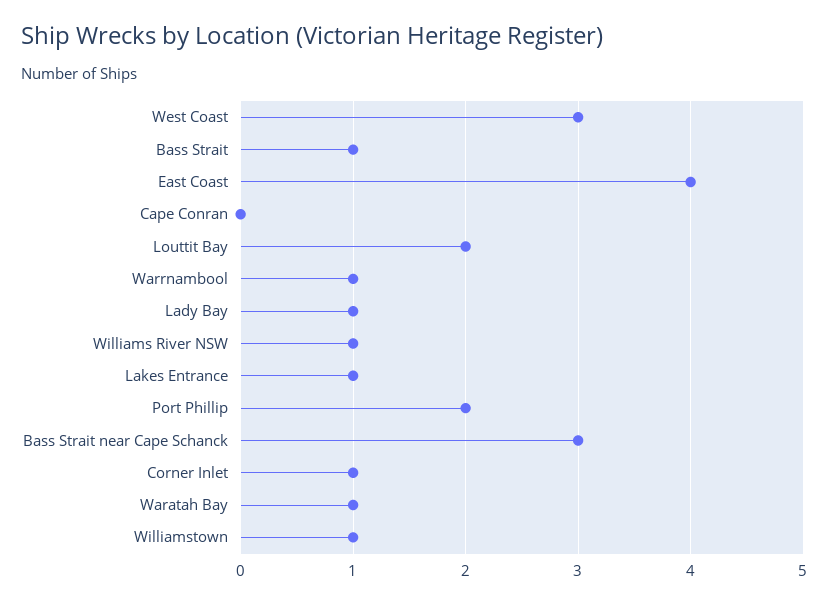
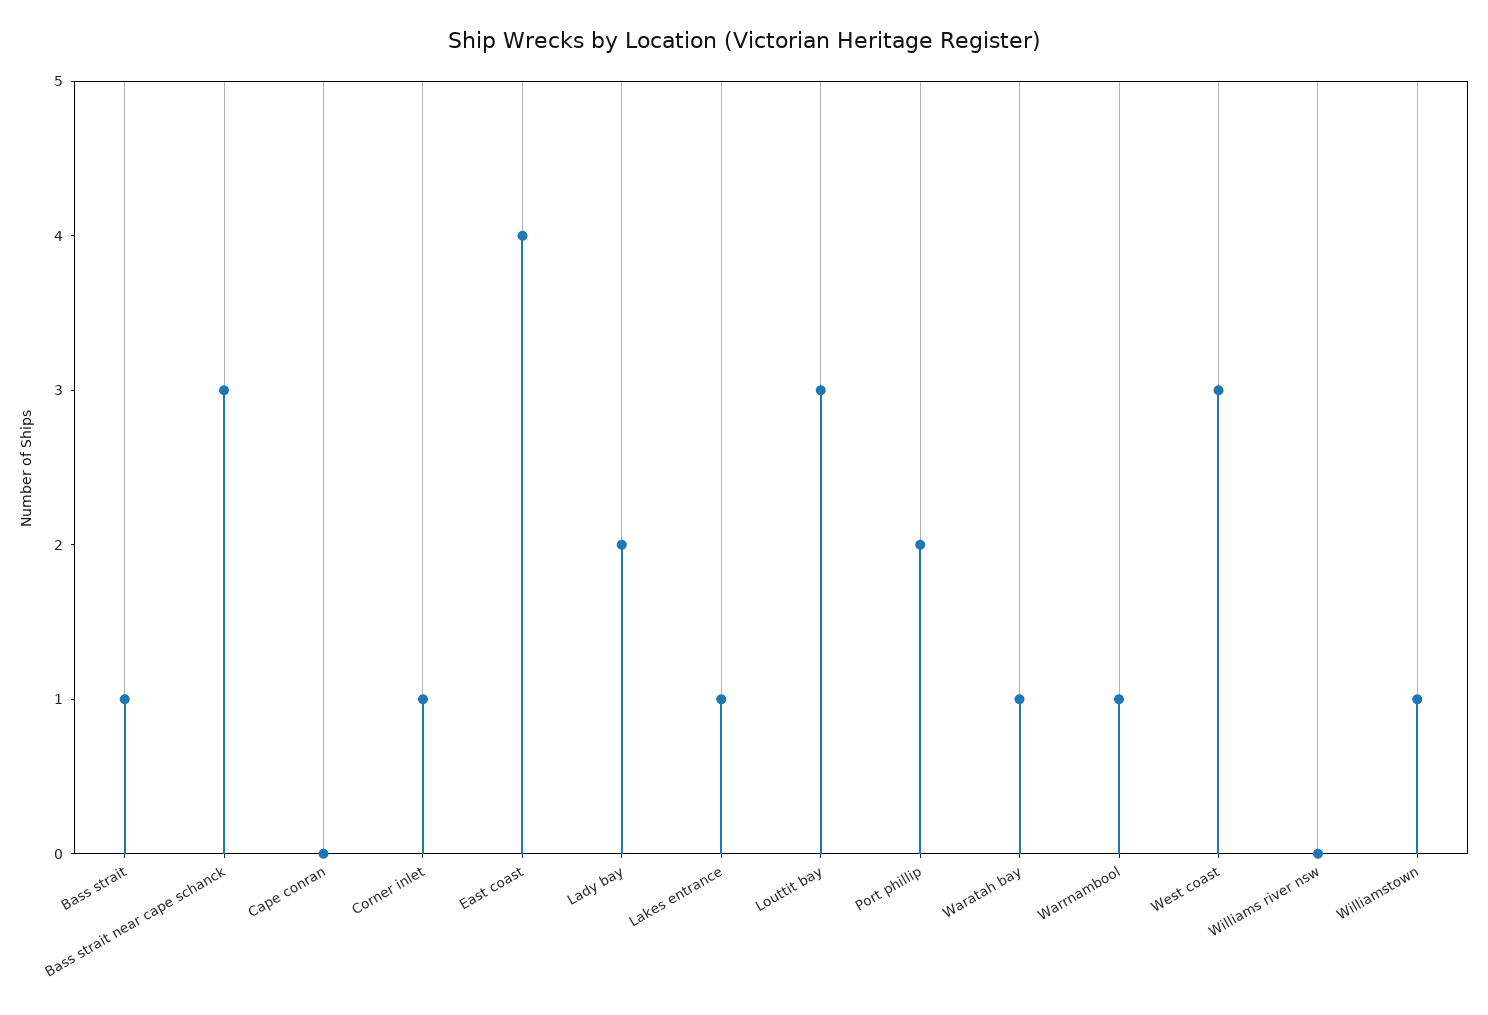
  {
    "West Coast": 3,
    "Bass Strait": 1,
    "East Coast": 4,
    "Cape Conran": 0,
-   "Louttit Bay": 2,
+   "Louttit Bay": 3,
    "Warrnambool": 1,
-   "Lady Bay": 1,
+   "Lady Bay": 2,
-   "Williams River NSW": 1,
+   "Williams River NSW": 0,
    "Lakes Entrance": 1,
    "Port Phillip": 2,
    "Bass Strait near Cape Schanck": 3,
    "Corner Inlet": 1,
    "Waratah Bay": 1,
    "Williamstown": 1
  }

